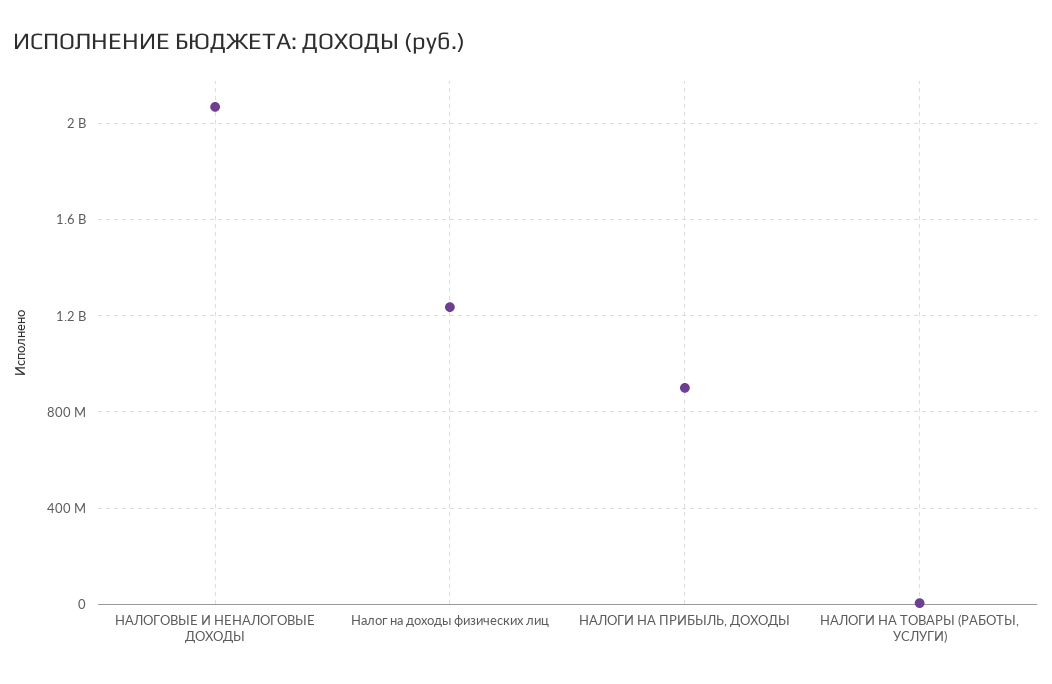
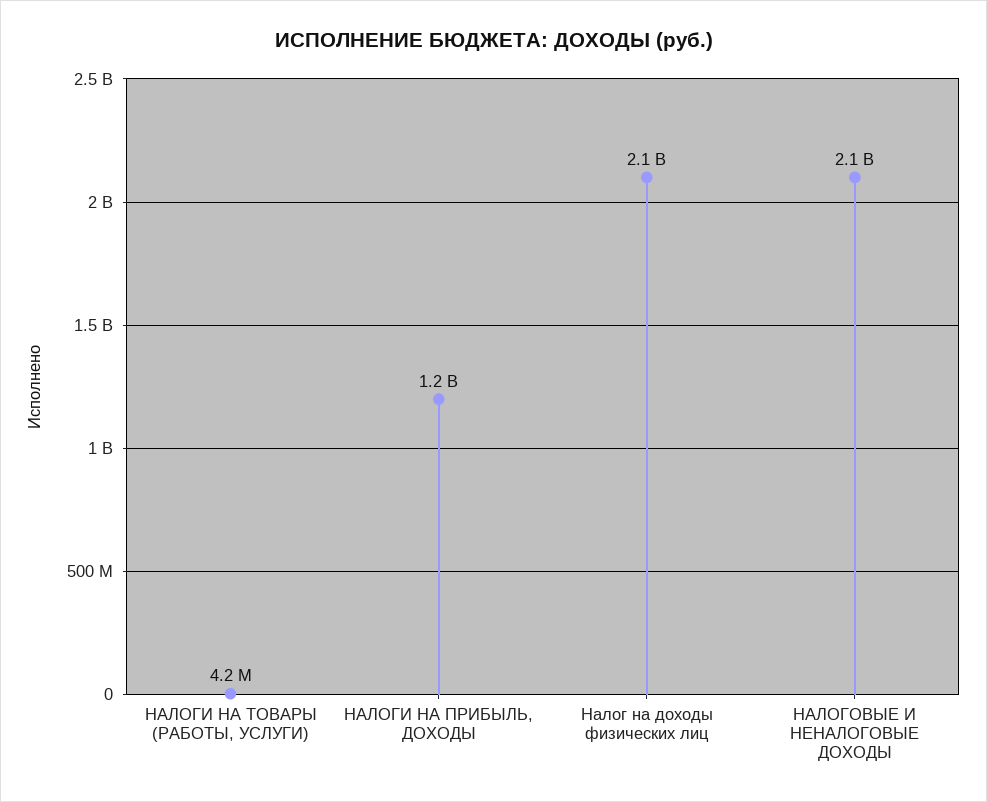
  {
    "НАЛОГОВЫЕ И НЕНАЛОГОВЫЕ ДОХОДЫ": 2100000000,
-   "Налог на доходы физических лиц": 1250000000,
+   "Налог на доходы физических лиц": 2100000000,
-   "НАЛОГИ НА ПРИБЫЛЬ, ДОХОДЫ": 900000000,
+   "НАЛОГИ НА ПРИБЫЛЬ, ДОХОДЫ": 1200000000,
    "НАЛОГИ НА ТОВАРЫ (РАБОТЫ, УСЛУГИ)": 4200000
  }

